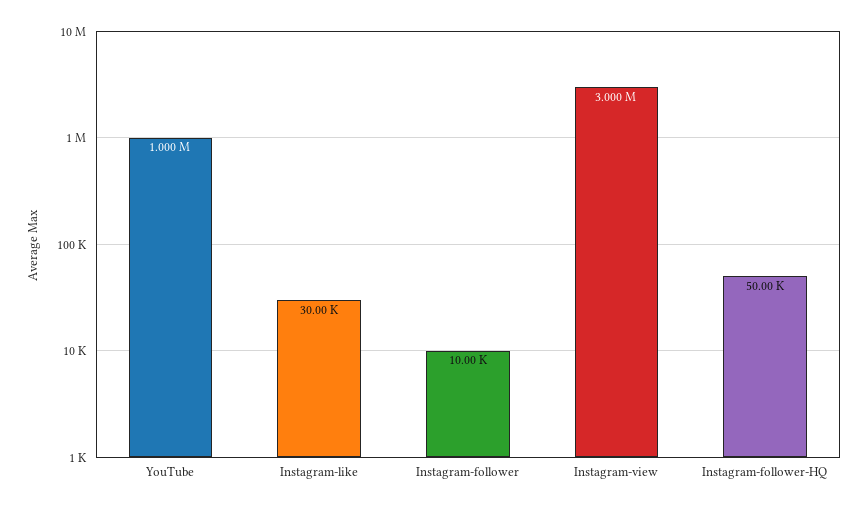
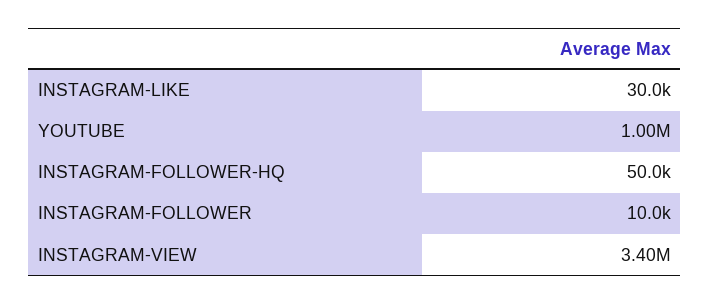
  {
    "YouTube": 1000000,
    "Instagram-like": 30000,
    "Instagram-follower": 10000,
-   "Instagram-view": 3000000,
+   "Instagram-view": 3400000,
    "Instagram-follower-HQ": 50000
  }

